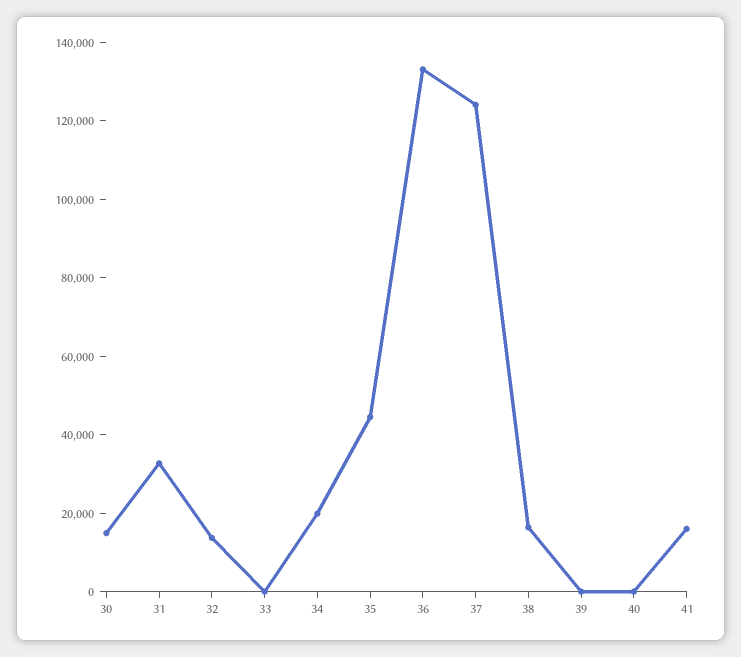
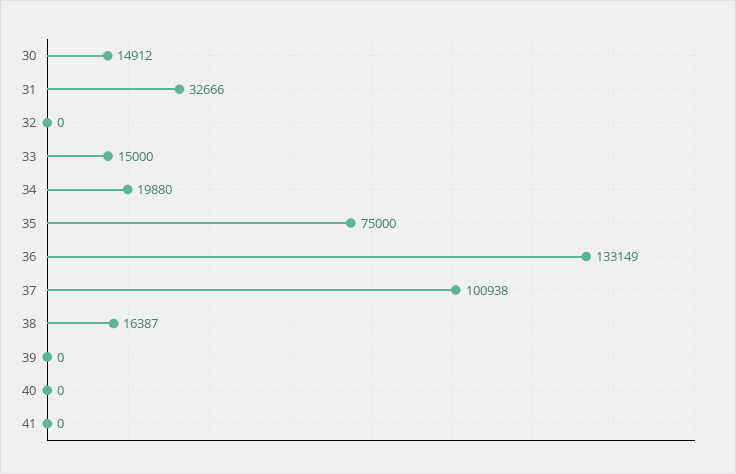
  {
    "30": 14912,
    "31": 32666,
-   "32": 15000,
+   "32": 0,
-   "33": 0,
+   "33": 15000,
    "34": 19880,
-   "35": 45000,
+   "35": 75000,
    "36": 133149,
-   "37": 125000,
+   "37": 100938,
    "38": 16387,
    "39": 0,
    "40": 0,
-   "41": 15000
+   "41": 0
  }

